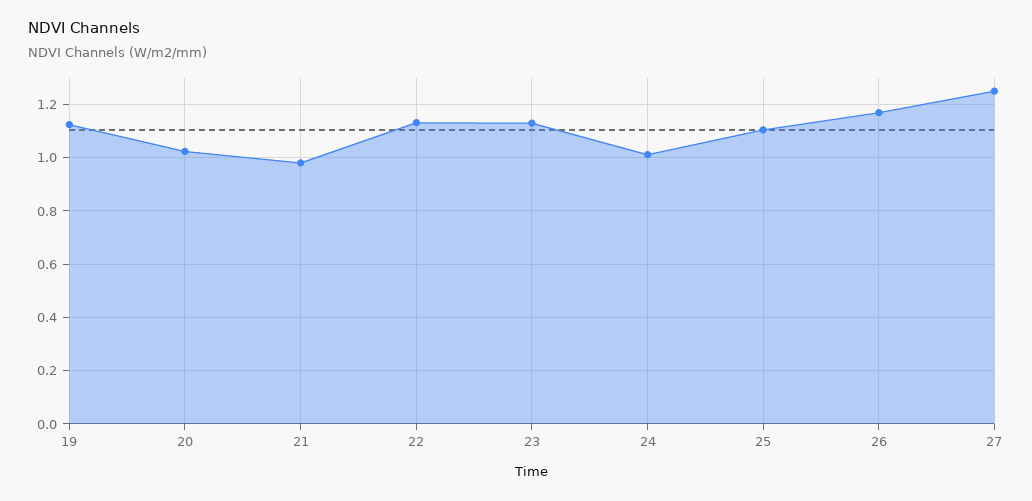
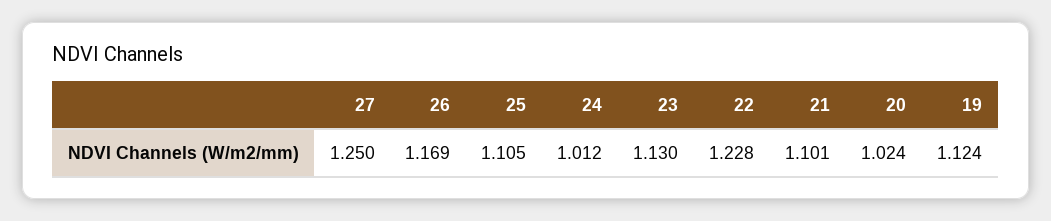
  {
    "19": 1.124,
    "20": 1.024,
-   "21": 0.975,
+   "21": 1.101,
-   "22": 1.125,
+   "22": 1.228,
    "23": 1.13,
    "24": 1.012,
    "25": 1.105,
    "26": 1.169,
    "27": 1.25
  }

